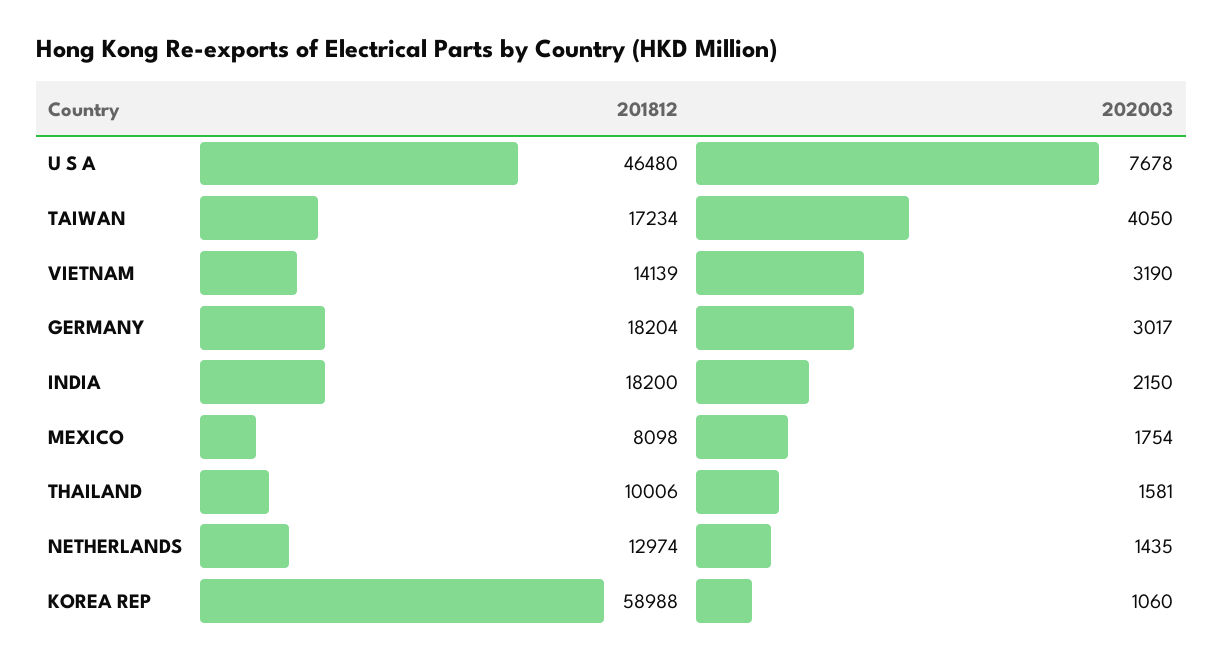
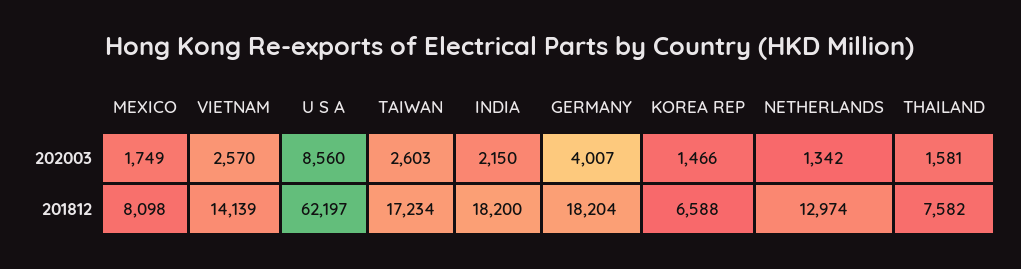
  {
    "201812": {
-     "U S A": 46480,
+     "U S A": 62197,
      "TAIWAN": 17234,
      "VIETNAM": 14139,
      "GERMANY": 18204,
      "INDIA": 18200,
      "MEXICO": 8098,
-     "THAILAND": 10006,
+     "THAILAND": 7582,
      "NETHERLANDS": 12974,
-     "KOREA REP": 58988
+     "KOREA REP": 6588
    },
    "202003": {
-     "U S A": 7678,
+     "U S A": 8560,
-     "TAIWAN": 4050,
+     "TAIWAN": 2603,
-     "VIETNAM": 3190,
+     "VIETNAM": 2570,
-     "GERMANY": 3017,
+     "GERMANY": 4007,
      "INDIA": 2150,
-     "MEXICO": 1754,
+     "MEXICO": 1749,
      "THAILAND": 1581,
-     "NETHERLANDS": 1435,
+     "NETHERLANDS": 1342,
-     "KOREA REP": 1060
+     "KOREA REP": 1466
    }
  }

